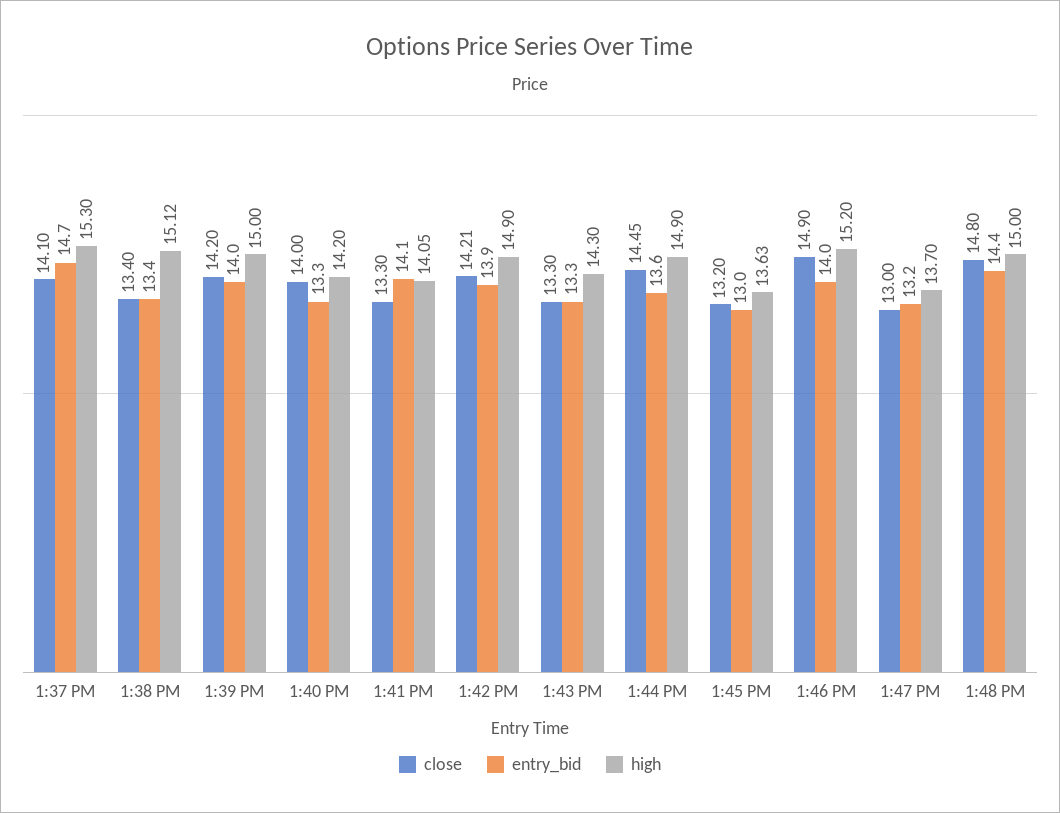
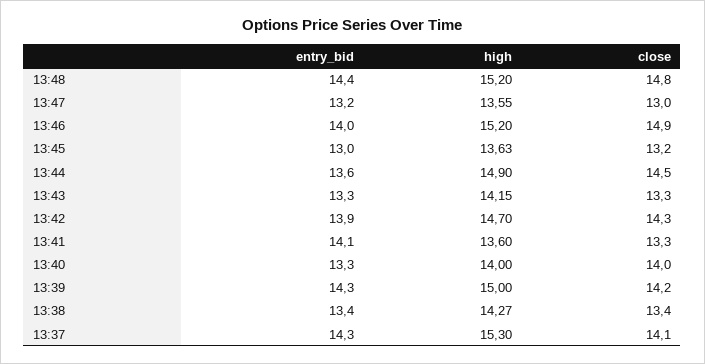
  {
    "close": {
      "1:37 PM": 14.1,
      "1:38 PM": 13.4,
      "1:39 PM": 14.2,
      "1:40 PM": 14,
      "1:41 PM": 13.3,
-     "1:42 PM": 14.21,
+     "1:42 PM": 14.3,
      "1:43 PM": 13.3,
-     "1:44 PM": 14.45,
+     "1:44 PM": 14.5,
      "1:45 PM": 13.2,
      "1:46 PM": 14.9,
      "1:47 PM": 13,
      "1:48 PM": 14.8
    },
    "entry_bid": {
-     "1:37 PM": 14.7,
+     "1:37 PM": 14.3,
      "1:38 PM": 13.4,
-     "1:39 PM": 14,
+     "1:39 PM": 14.3,
      "1:40 PM": 13.3,
      "1:41 PM": 14.1,
      "1:42 PM": 13.9,
      "1:43 PM": 13.3,
      "1:44 PM": 13.6,
      "1:45 PM": 13,
      "1:46 PM": 14,
      "1:47 PM": 13.2,
      "1:48 PM": 14.4
    },
    "high": {
      "1:37 PM": 15.3,
-     "1:38 PM": 15.12,
+     "1:38 PM": 14.27,
      "1:39 PM": 15,
-     "1:40 PM": 14.2,
+     "1:40 PM": 14,
-     "1:41 PM": 14.05,
+     "1:41 PM": 13.6,
-     "1:42 PM": 14.9,
+     "1:42 PM": 14.7,
-     "1:43 PM": 14.3,
+     "1:43 PM": 14.15,
      "1:44 PM": 14.9,
      "1:45 PM": 13.63,
      "1:46 PM": 15.2,
-     "1:47 PM": 13.7,
+     "1:47 PM": 13.55,
-     "1:48 PM": 15
+     "1:48 PM": 15.2
    }
  }

